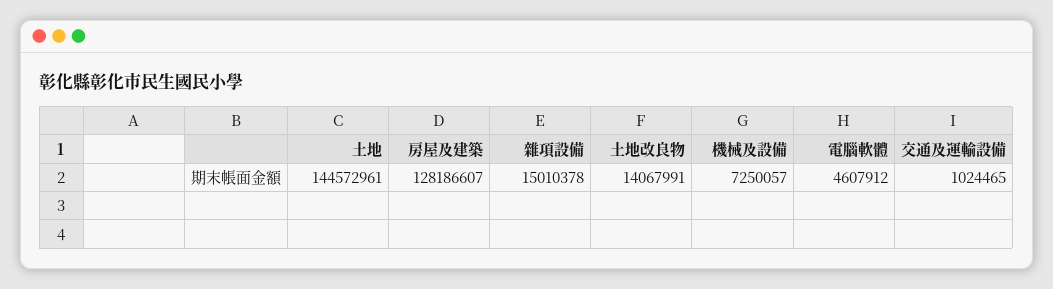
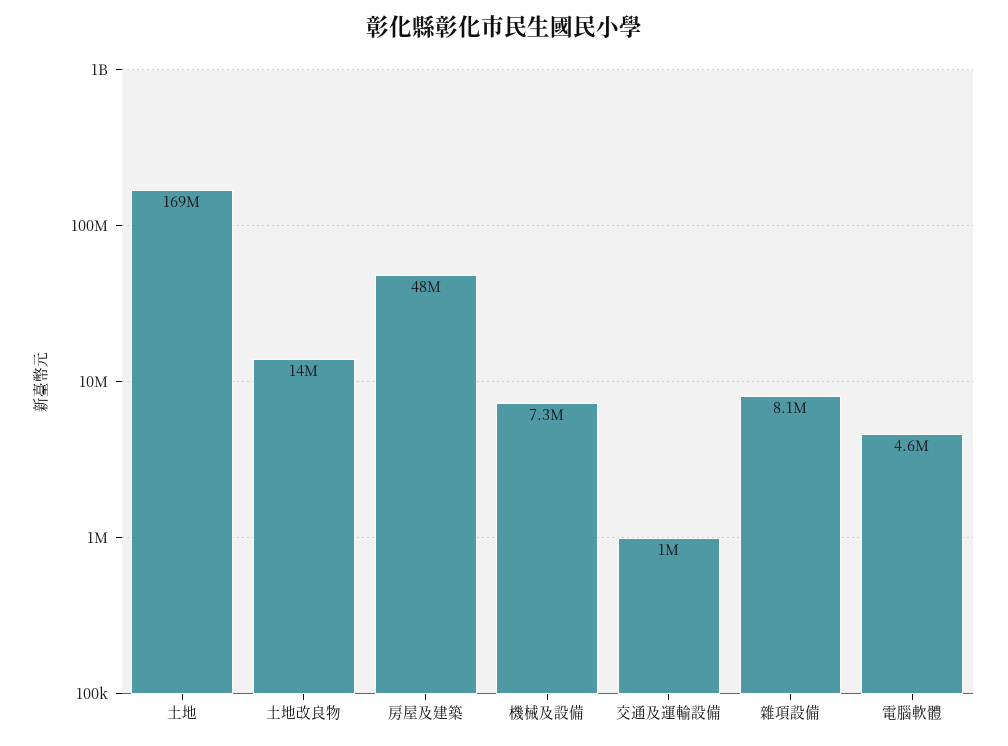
  {
-   "土地": 144572961,
+   "土地": 169000000,
-   "房屋及建築": 128186607,
+   "房屋及建築": 48000000,
-   "雜項設備": 15010378,
+   "雜項設備": 8100000,
    "土地改良物": 14067991,
    "機械及設備": 7250057,
    "電腦軟體": 4607912,
    "交通及運輸設備": 1024465
  }

